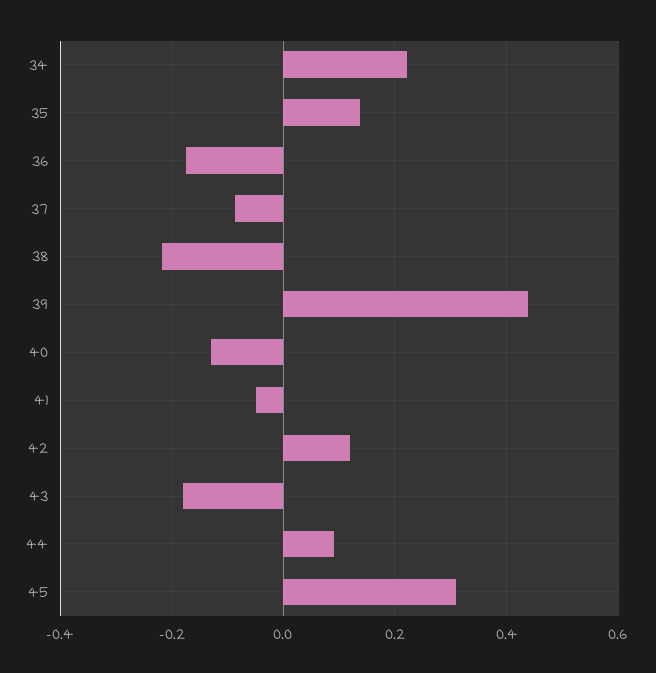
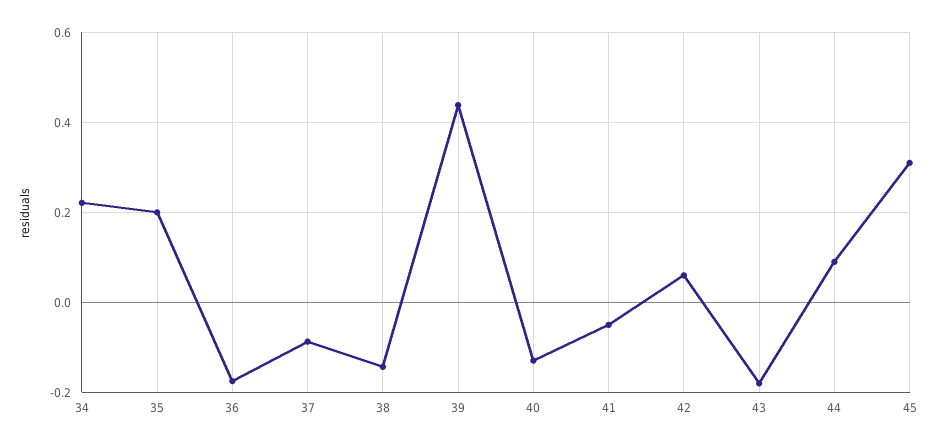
  {
    "34": 0.22,
-   "35": 0.14,
+   "35": 0.2,
    "36": -0.18,
    "37": -0.08,
-   "38": -0.22,
+   "38": -0.14,
    "39": 0.44,
    "40": -0.12,
    "41": -0.06,
-   "42": 0.12,
+   "42": 0.06,
    "43": -0.18,
    "44": 0.1,
    "45": 0.32
  }

